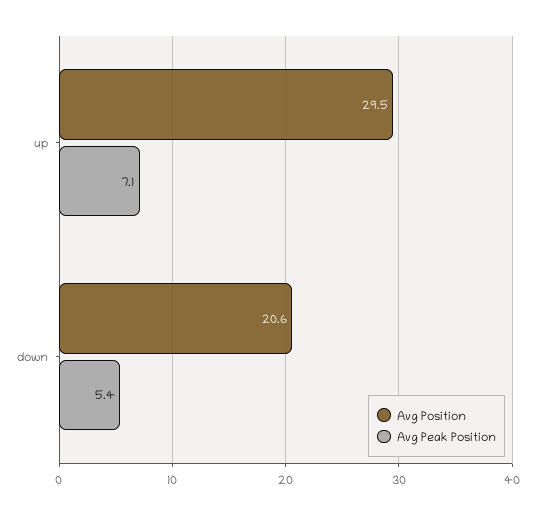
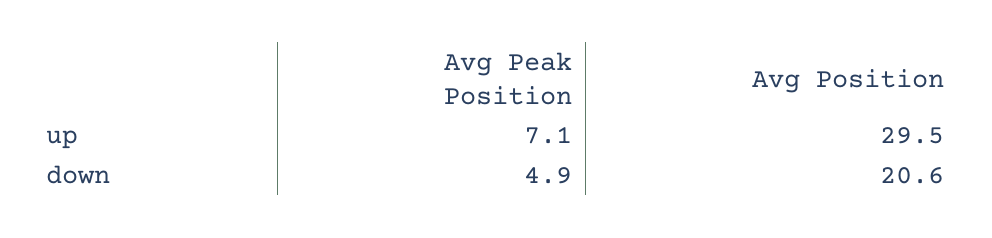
  {
    "Avg Position": {
      "up": 29.5,
      "down": 20.6
    },
    "Avg Peak Position": {
      "up": 7.1,
-     "down": 5.4
+     "down": 4.9
    }
  }

